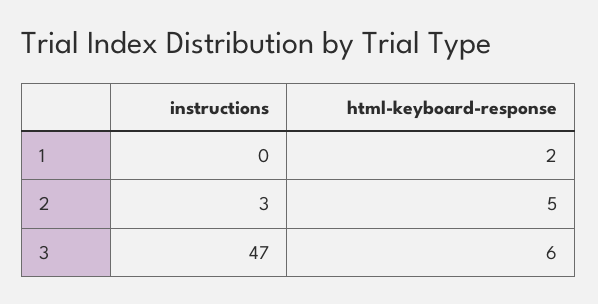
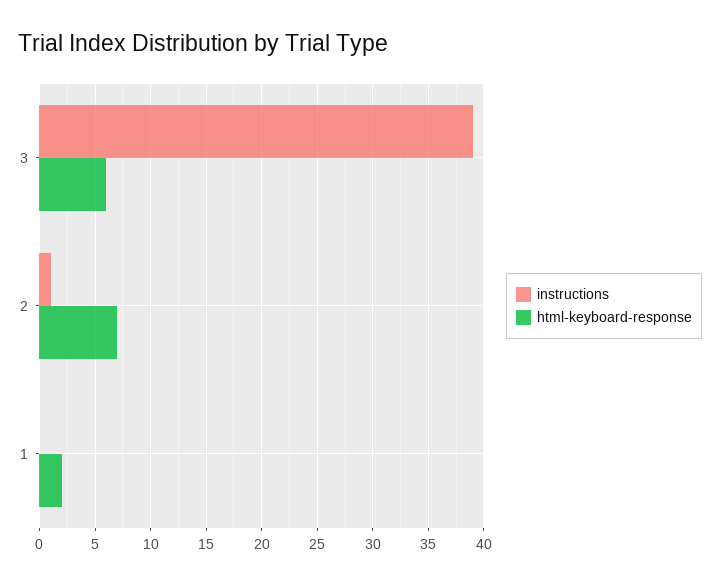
  {
    "instructions": {
      "1": 0,
-     "2": 3,
+     "2": 1,
-     "3": 47
+     "3": 39
    },
    "html-keyboard-response": {
      "1": 2,
-     "2": 5,
+     "2": 7,
      "3": 6
    }
  }

